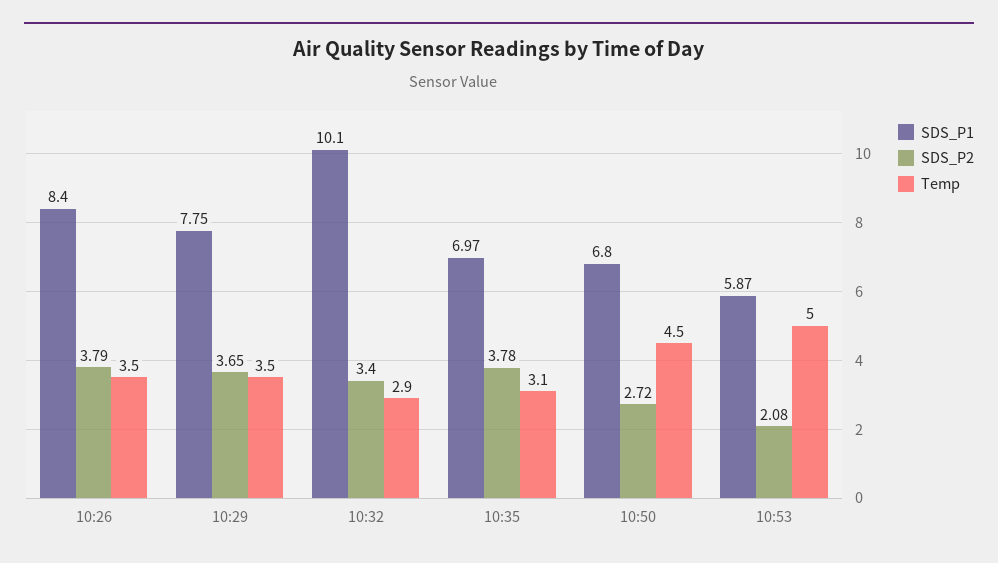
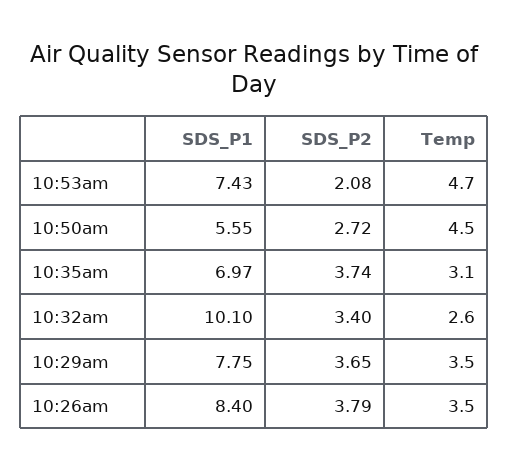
  {
    "SDS_P1": {
      "10:26": 8.4,
      "10:29": 7.75,
      "10:32": 10.1,
      "10:35": 6.97,
-     "10:50": 6.8,
+     "10:50": 5.55,
-     "10:53": 5.87
+     "10:53": 7.43
    },
    "SDS_P2": {
      "10:26": 3.79,
      "10:29": 3.65,
      "10:32": 3.4,
-     "10:35": 3.78,
+     "10:35": 3.74,
      "10:50": 2.72,
      "10:53": 2.08
    },
    "Temp": {
      "10:26": 3.5,
      "10:29": 3.5,
-     "10:32": 2.9,
+     "10:32": 2.6,
      "10:35": 3.1,
      "10:50": 4.5,
-     "10:53": 5
+     "10:53": 4.7
    }
  }

